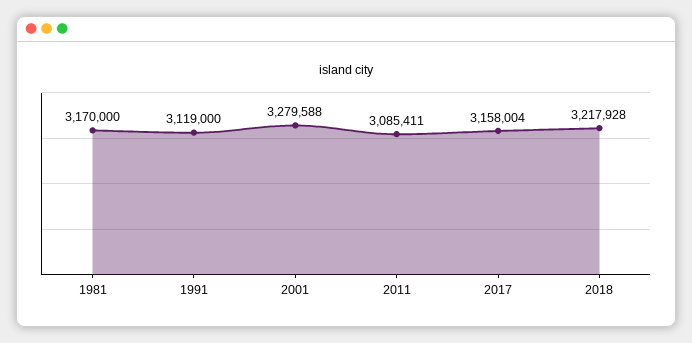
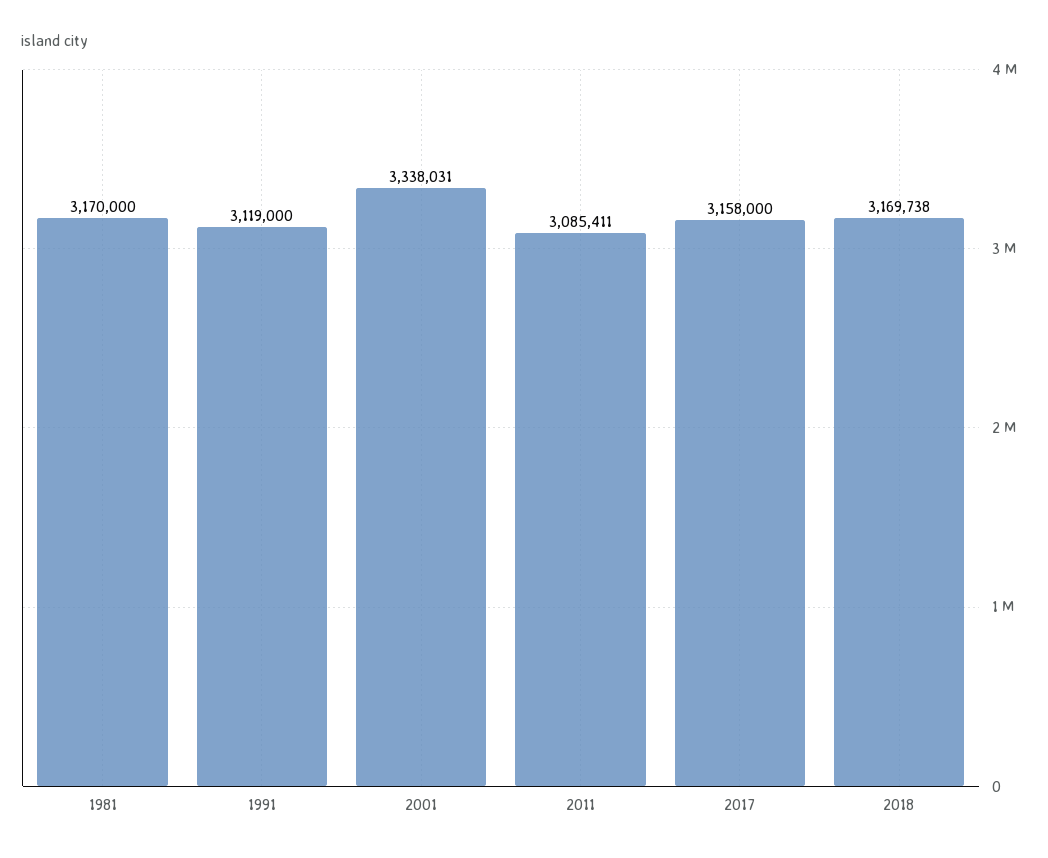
  {
    "1981": 3170000,
    "1991": 3119000,
-   "2001": 3279588,
+   "2001": 3338031,
    "2011": 3085411,
-   "2017": 3158004,
+   "2017": 3158000,
-   "2018": 3217928
+   "2018": 3169738
  }

